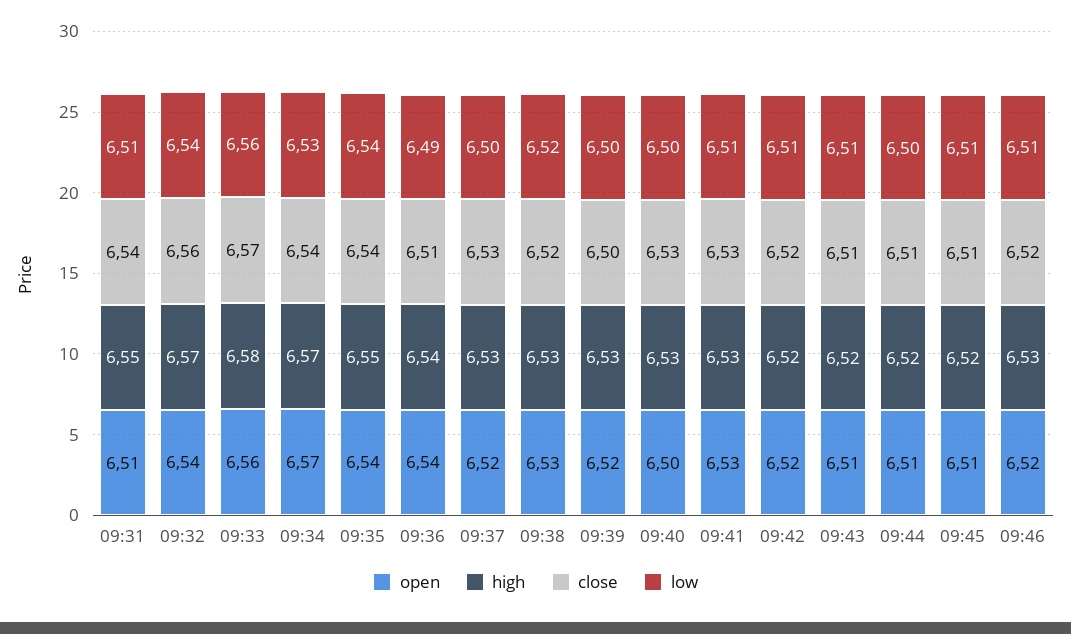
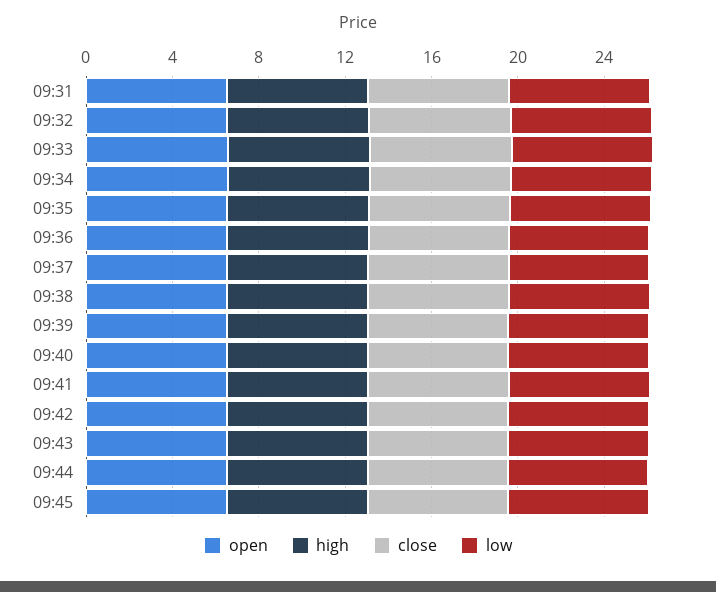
  {
    "open": {
      "09:31": 6.51,
      "09:32": 6.54,
      "09:33": 6.56,
      "09:34": 6.57,
      "09:35": 6.54,
      "09:36": 6.54,
      "09:37": 6.52,
      "09:38": 6.53,
      "09:39": 6.52,
      "09:40": 6.5,
      "09:41": 6.53,
      "09:42": 6.52,
      "09:43": 6.51,
      "09:44": 6.51,
-     "09:45": 6.51,
+     "09:45": 6.51
-     "09:46": 6.52
    },
    "high": {
      "09:31": 6.55,
      "09:32": 6.57,
      "09:33": 6.58,
      "09:34": 6.57,
      "09:35": 6.55,
      "09:36": 6.54,
      "09:37": 6.53,
      "09:38": 6.53,
      "09:39": 6.53,
      "09:40": 6.53,
      "09:41": 6.53,
      "09:42": 6.52,
      "09:43": 6.52,
      "09:44": 6.52,
-     "09:45": 6.52,
+     "09:45": 6.52
-     "09:46": 6.53
    },
    "close": {
      "09:31": 6.54,
      "09:32": 6.56,
      "09:33": 6.57,
      "09:34": 6.54,
      "09:35": 6.54,
      "09:36": 6.51,
      "09:37": 6.53,
      "09:38": 6.52,
      "09:39": 6.5,
      "09:40": 6.53,
      "09:41": 6.53,
      "09:42": 6.52,
      "09:43": 6.51,
      "09:44": 6.51,
-     "09:45": 6.51,
+     "09:45": 6.51
-     "09:46": 6.52
    },
    "low": {
      "09:31": 6.51,
      "09:32": 6.54,
      "09:33": 6.56,
      "09:34": 6.53,
      "09:35": 6.54,
      "09:36": 6.49,
      "09:37": 6.5,
      "09:38": 6.52,
      "09:39": 6.5,
      "09:40": 6.5,
      "09:41": 6.51,
      "09:42": 6.51,
      "09:43": 6.51,
      "09:44": 6.5,
-     "09:45": 6.51,
+     "09:45": 6.51
-     "09:46": 6.51
    }
  }

